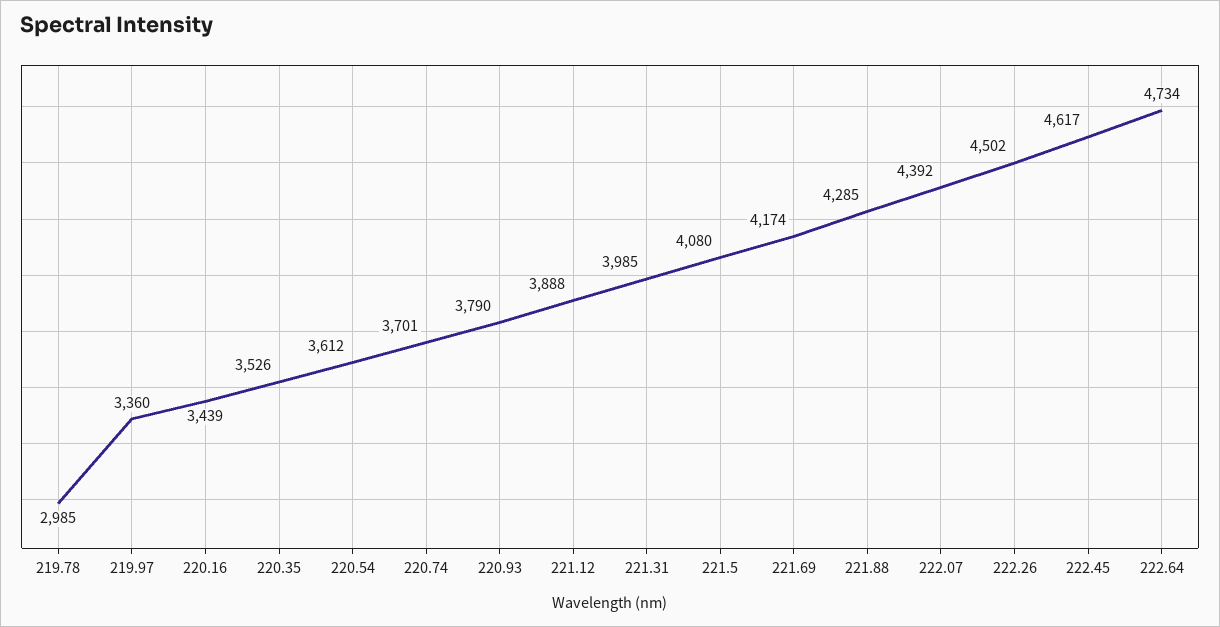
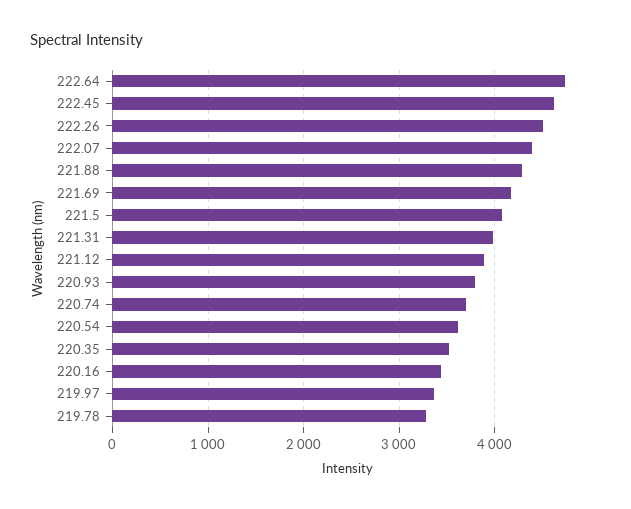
  {
-   "219.78": 2985,
+   "219.78": 3300,
    "219.97": 3360,
    "220.16": 3439,
    "220.35": 3526,
    "220.54": 3612,
    "220.74": 3701,
    "220.93": 3790,
    "221.12": 3888,
    "221.31": 3985,
    "221.5": 4080,
    "221.69": 4174,
    "221.88": 4285,
    "222.07": 4392,
    "222.26": 4502,
    "222.45": 4617,
    "222.64": 4734
  }

